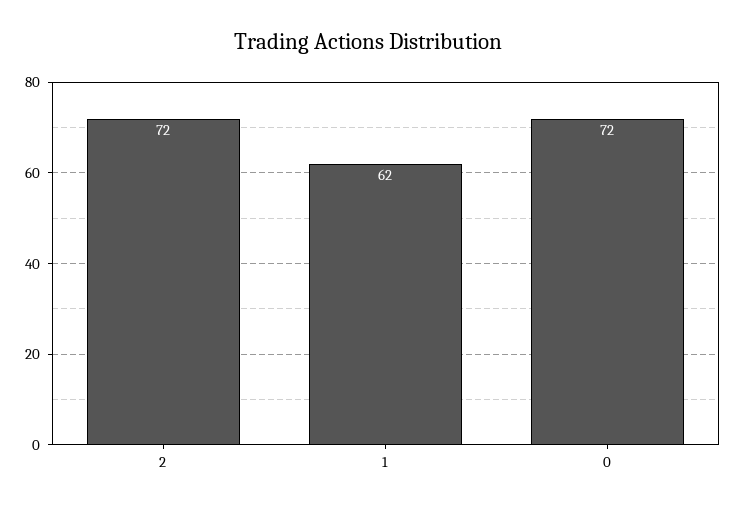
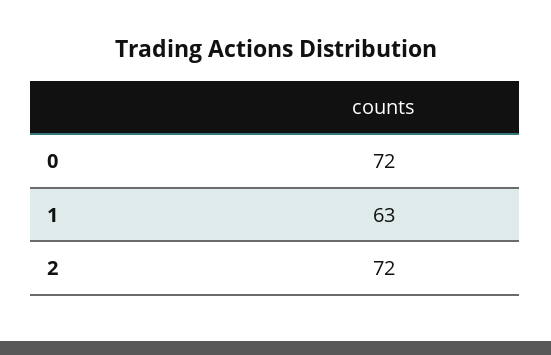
  {
    "2": 72,
-   "1": 62,
+   "1": 63,
    "0": 72
  }

